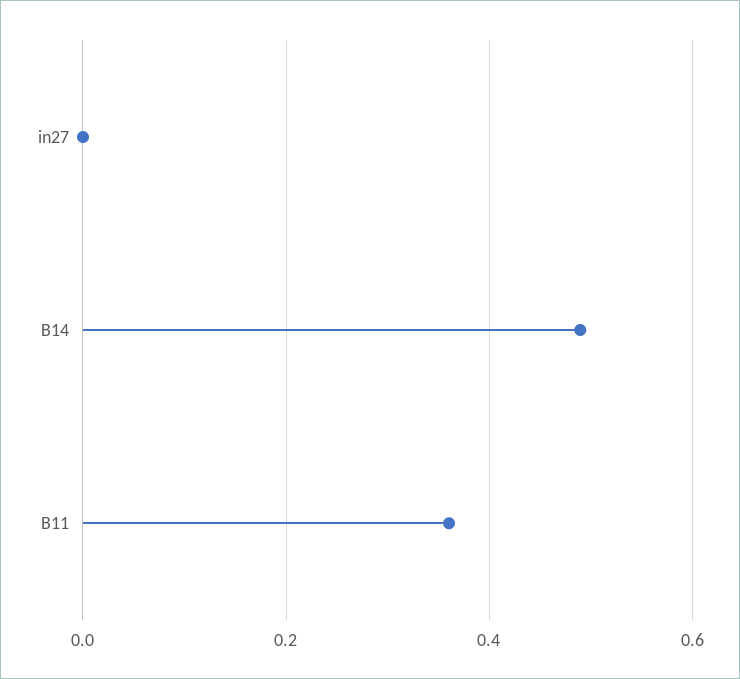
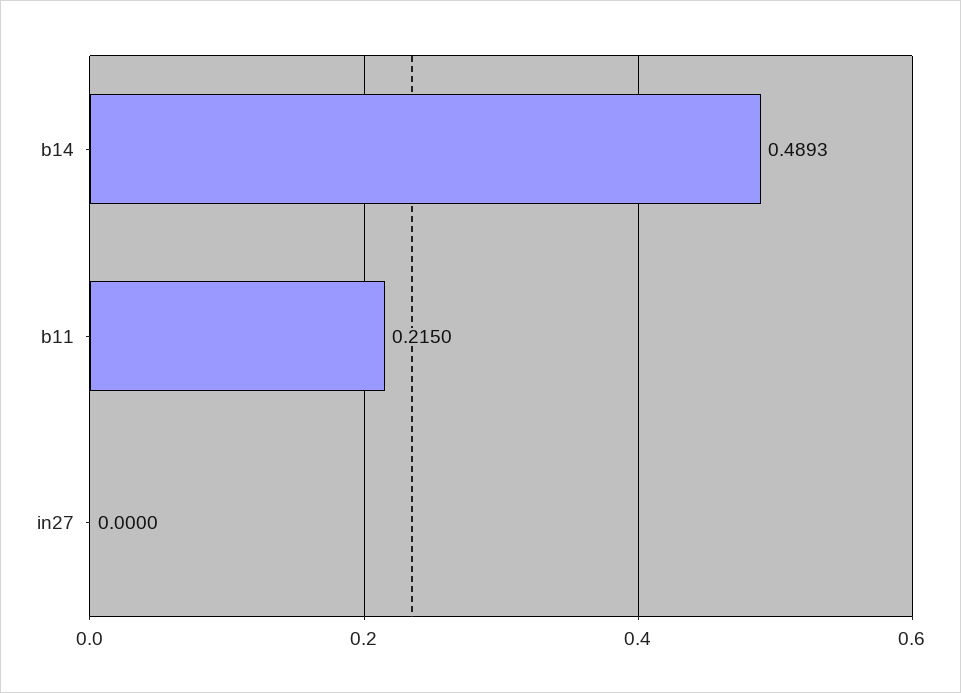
  {
    "in27": 0,
    "B14": 0.4893,
-   "B11": 0.36
+   "B11": 0.215
  }

